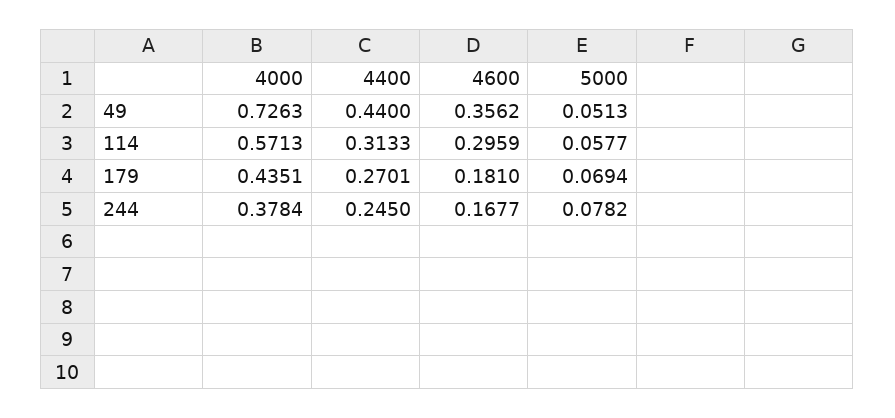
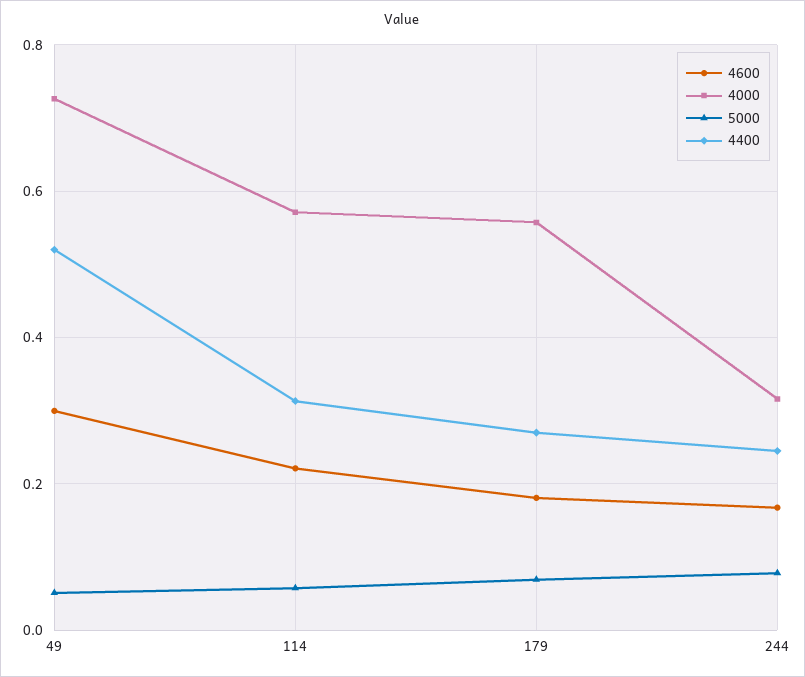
  {
    "4000": {
      "49": 0.7263,
      "114": 0.5713,
-     "179": 0.4351,
+     "179": 0.56,
-     "244": 0.3784
+     "244": 0.32
    },
    "4400": {
-     "49": 0.44,
+     "49": 0.52,
      "114": 0.3133,
      "179": 0.2701,
      "244": 0.245
    },
    "4600": {
-     "49": 0.3562,
+     "49": 0.3,
-     "114": 0.2959,
+     "114": 0.22,
      "179": 0.181,
      "244": 0.1677
    },
    "5000": {
      "49": 0.0513,
      "114": 0.0577,
      "179": 0.0694,
      "244": 0.0782
    }
  }

